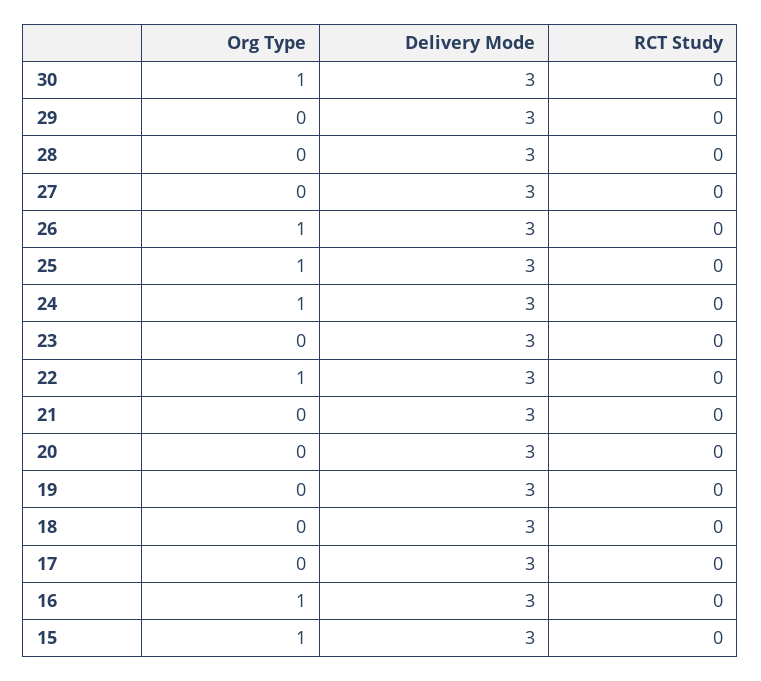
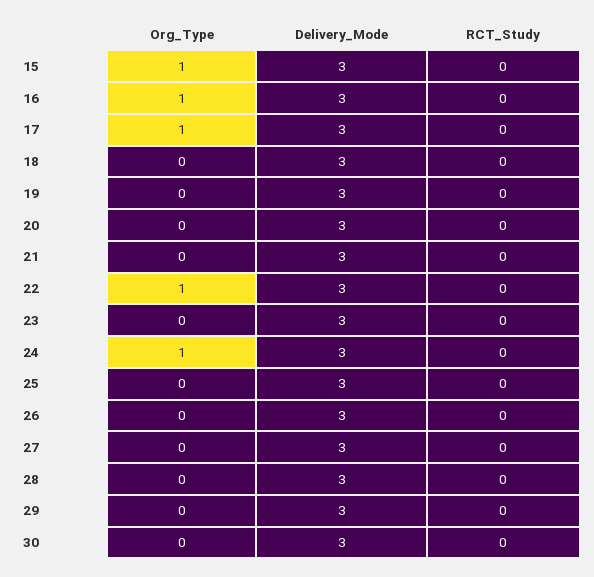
  {
    "Org Type": {
-     "30": 1,
+     "30": 0,
      "29": 0,
      "28": 0,
      "27": 0,
-     "26": 1,
+     "26": 0,
-     "25": 1,
+     "25": 0,
      "24": 1,
      "23": 0,
      "22": 1,
      "21": 0,
      "20": 0,
      "19": 0,
      "18": 0,
-     "17": 0,
+     "17": 1,
      "16": 1,
      "15": 1
    },
    "Delivery Mode": {
      "30": 3,
      "29": 3,
      "28": 3,
      "27": 3,
      "26": 3,
      "25": 3,
      "24": 3,
      "23": 3,
      "22": 3,
      "21": 3,
      "20": 3,
      "19": 3,
      "18": 3,
      "17": 3,
      "16": 3,
      "15": 3
    },
    "RCT Study": {
      "30": 0,
      "29": 0,
      "28": 0,
      "27": 0,
      "26": 0,
      "25": 0,
      "24": 0,
      "23": 0,
      "22": 0,
      "21": 0,
      "20": 0,
      "19": 0,
      "18": 0,
      "17": 0,
      "16": 0,
      "15": 0
    }
  }

